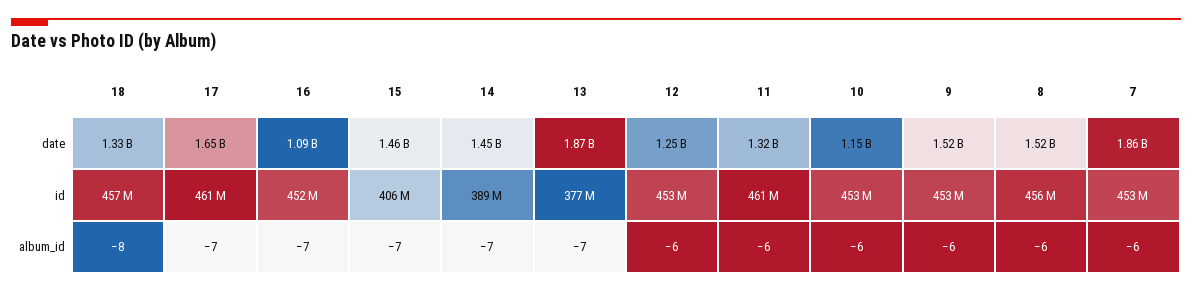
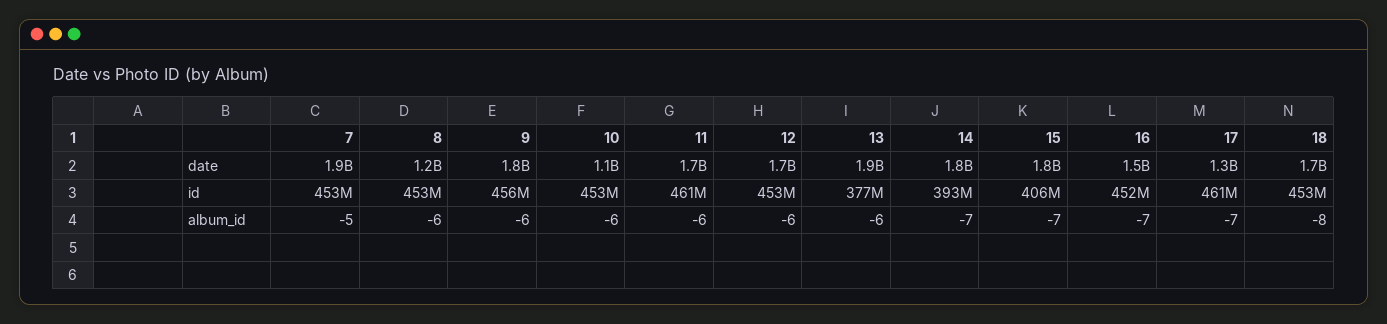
  {
    "18": {
-     "date": 1330000000,
+     "date": 1700000000,
-     "id": 457000000,
+     "id": 453000000,
      "album_id": -8
    },
    "17": {
-     "date": 1650000000,
+     "date": 1300000000,
      "id": 461000000,
      "album_id": -7
    },
    "16": {
-     "date": 1090000000,
+     "date": 1500000000,
      "id": 452000000,
      "album_id": -7
    },
    "15": {
-     "date": 1460000000,
+     "date": 1800000000,
      "id": 406000000,
      "album_id": -7
    },
    "14": {
-     "date": 1450000000,
+     "date": 1800000000,
-     "id": 389000000,
+     "id": 393000000,
      "album_id": -7
    },
    "13": {
      "date": 1870000000,
      "id": 377000000,
-     "album_id": -7
+     "album_id": -6
    },
    "12": {
-     "date": 1250000000,
+     "date": 1700000000,
      "id": 453000000,
      "album_id": -6
    },
    "11": {
-     "date": 1320000000,
+     "date": 1700000000,
      "id": 461000000,
      "album_id": -6
    },
    "10": {
      "date": 1150000000,
      "id": 453000000,
      "album_id": -6
    },
    "9": {
-     "date": 1520000000,
+     "date": 1800000000,
-     "id": 453000000,
+     "id": 456000000,
      "album_id": -6
    },
    "8": {
-     "date": 1520000000,
+     "date": 1200000000,
-     "id": 456000000,
+     "id": 453000000,
      "album_id": -6
    },
    "7": {
      "date": 1860000000,
      "id": 453000000,
-     "album_id": -6
+     "album_id": -5
    }
  }

